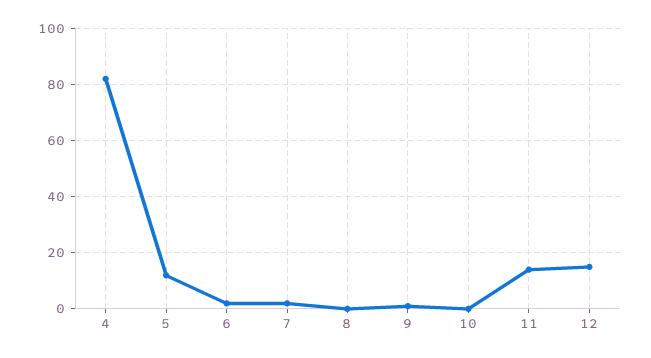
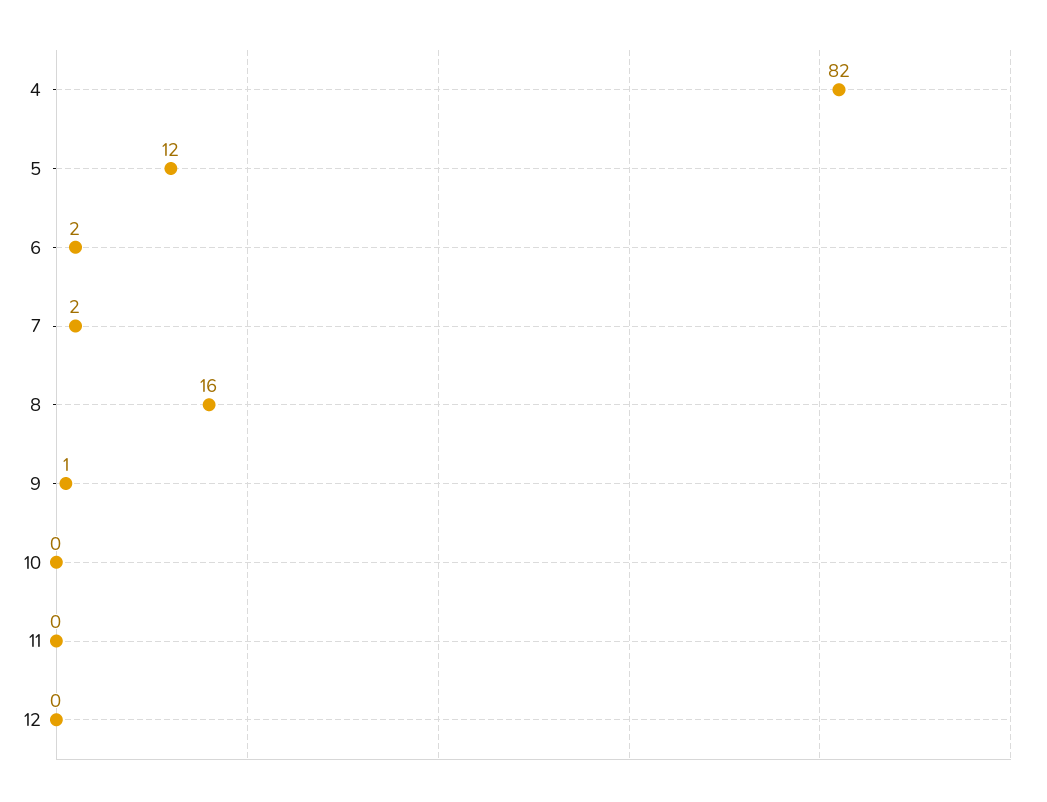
  {
    "4": 82,
    "5": 12,
    "6": 2,
    "7": 2,
-   "8": 0,
+   "8": 16,
    "9": 1,
    "10": 0,
-   "11": 15,
+   "11": 0,
-   "12": 15
+   "12": 0
  }

